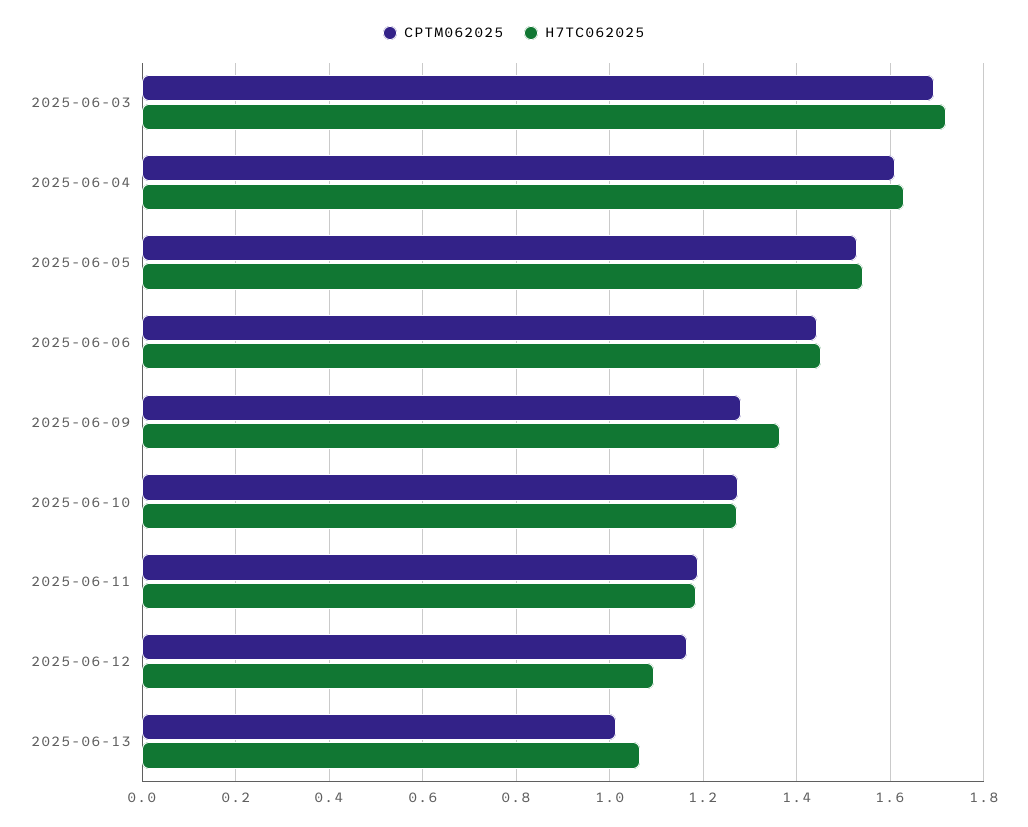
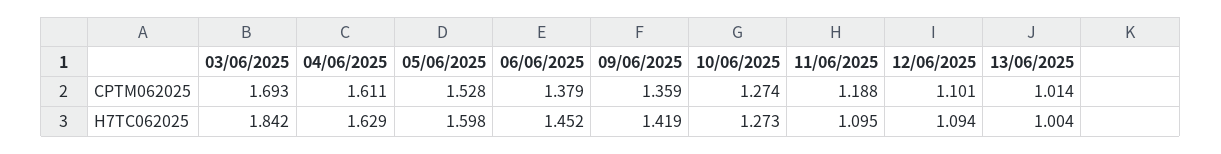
  {
    "CPTM062025": {
      "2025-06-03": 1.693,
      "2025-06-04": 1.611,
      "2025-06-05": 1.528,
-     "2025-06-06": 1.44,
+     "2025-06-06": 1.379,
-     "2025-06-09": 1.28,
+     "2025-06-09": 1.359,
      "2025-06-10": 1.274,
      "2025-06-11": 1.188,
-     "2025-06-12": 1.16,
+     "2025-06-12": 1.101,
      "2025-06-13": 1.014
    },
    "H7TC062025": {
-     "2025-06-03": 1.72,
+     "2025-06-03": 1.842,
      "2025-06-04": 1.629,
-     "2025-06-05": 1.54,
+     "2025-06-05": 1.598,
      "2025-06-06": 1.452,
-     "2025-06-09": 1.36,
+     "2025-06-09": 1.419,
      "2025-06-10": 1.273,
-     "2025-06-11": 1.18,
+     "2025-06-11": 1.095,
      "2025-06-12": 1.094,
-     "2025-06-13": 1.06
+     "2025-06-13": 1.004
    }
  }

